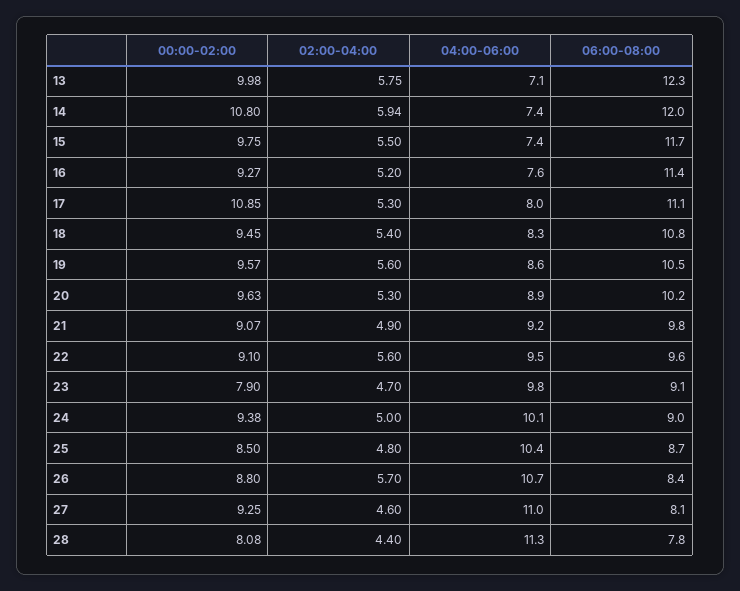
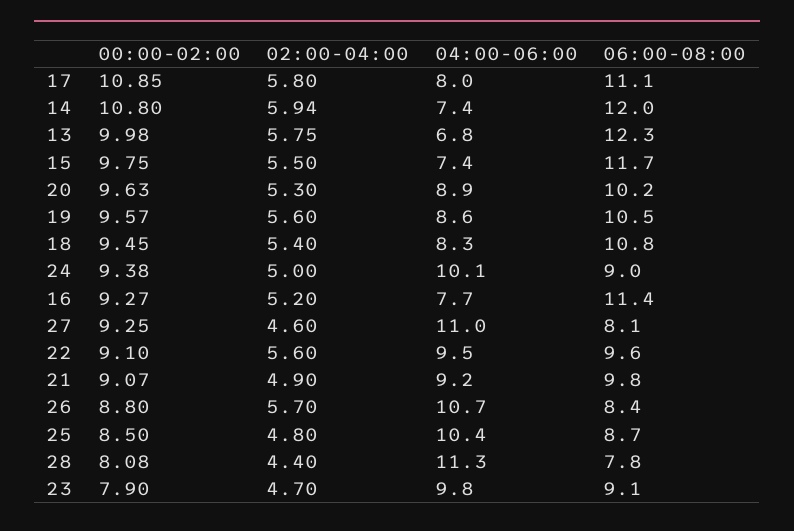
  {
    "00:00-02:00": {
      "13": 9.98,
      "14": 10.8,
      "15": 9.75,
      "16": 9.27,
      "17": 10.85,
      "18": 9.45,
      "19": 9.57,
      "20": 9.63,
      "21": 9.07,
      "22": 9.1,
      "23": 7.9,
      "24": 9.38,
      "25": 8.5,
      "26": 8.8,
      "27": 9.25,
      "28": 8.08
    },
    "02:00-04:00": {
      "13": 5.75,
      "14": 5.94,
      "15": 5.5,
      "16": 5.2,
-     "17": 5.3,
+     "17": 5.8,
      "18": 5.4,
      "19": 5.6,
      "20": 5.3,
      "21": 4.9,
      "22": 5.6,
      "23": 4.7,
      "24": 5,
      "25": 4.8,
      "26": 5.7,
      "27": 4.6,
      "28": 4.4
    },
    "04:00-06:00": {
-     "13": 7.1,
+     "13": 6.8,
      "14": 7.4,
      "15": 7.4,
-     "16": 7.6,
+     "16": 7.7,
      "17": 8,
      "18": 8.3,
      "19": 8.6,
      "20": 8.9,
      "21": 9.2,
      "22": 9.5,
      "23": 9.8,
      "24": 10.1,
      "25": 10.4,
      "26": 10.7,
      "27": 11,
      "28": 11.3
    },
    "06:00-08:00": {
      "13": 12.3,
      "14": 12,
      "15": 11.7,
      "16": 11.4,
      "17": 11.1,
      "18": 10.8,
      "19": 10.5,
      "20": 10.2,
      "21": 9.8,
      "22": 9.6,
      "23": 9.1,
      "24": 9,
      "25": 8.7,
      "26": 8.4,
      "27": 8.1,
      "28": 7.8
    }
  }

